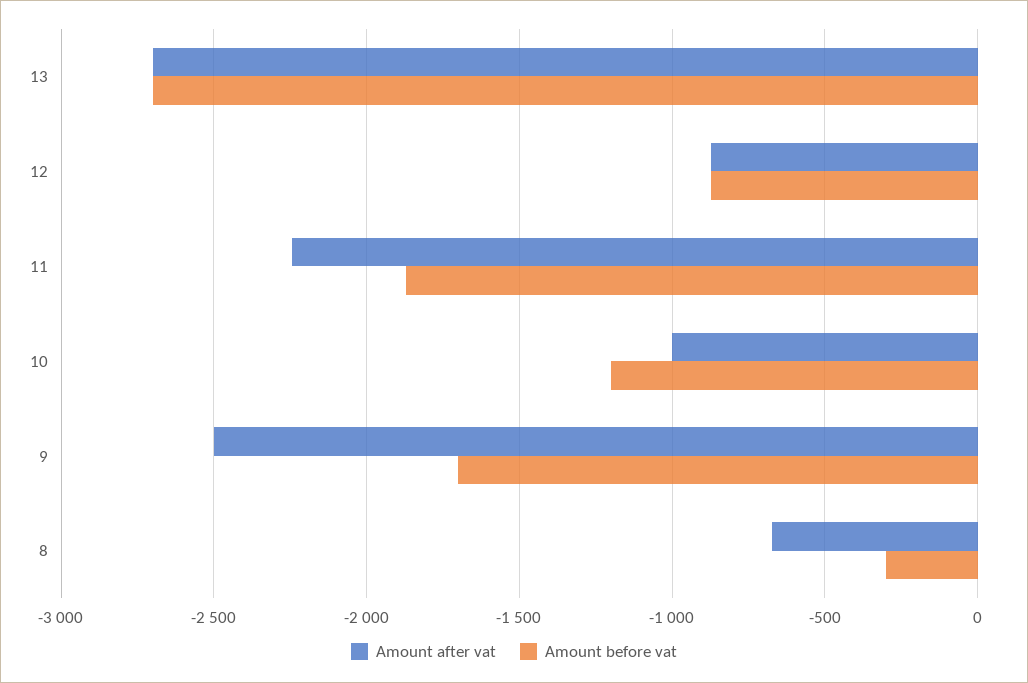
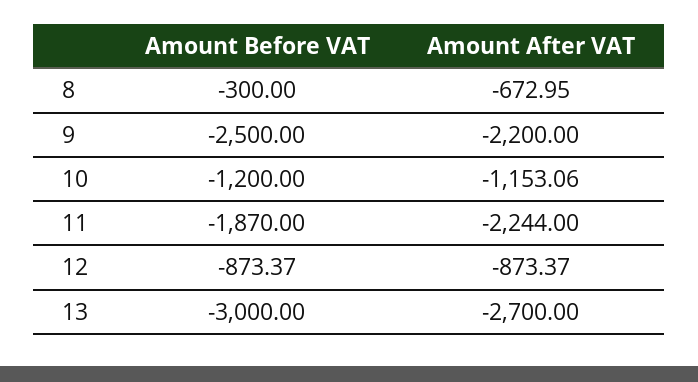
  {
    "Amount after vat": {
      "13": -2700,
      "12": -873.37,
      "11": -2244,
-     "10": -1000,
+     "10": -1153.06,
-     "9": -2500,
+     "9": -2200,
      "8": -672.95
    },
    "Amount before vat": {
-     "13": -2700,
+     "13": -3000,
      "12": -873.37,
      "11": -1870,
      "10": -1200,
-     "9": -1700,
+     "9": -2500,
      "8": -300
    }
  }

